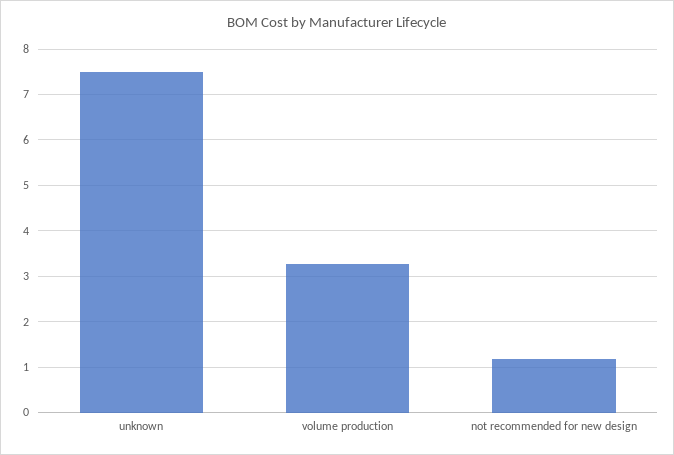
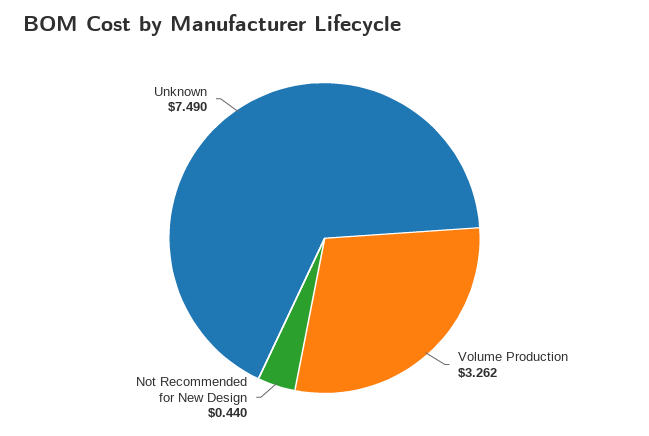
  {
    "unknown": 7.49,
    "volume production": 3.262,
-   "not recommended for new design": 1.2
+   "not recommended for new design": 0.44
  }

